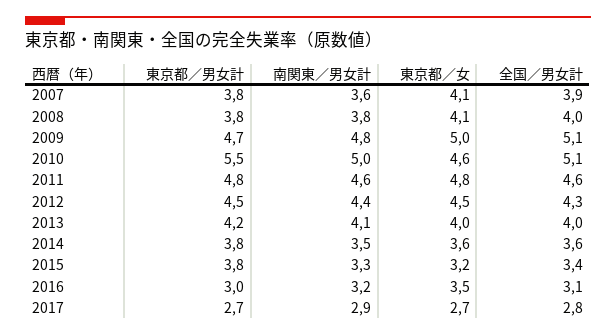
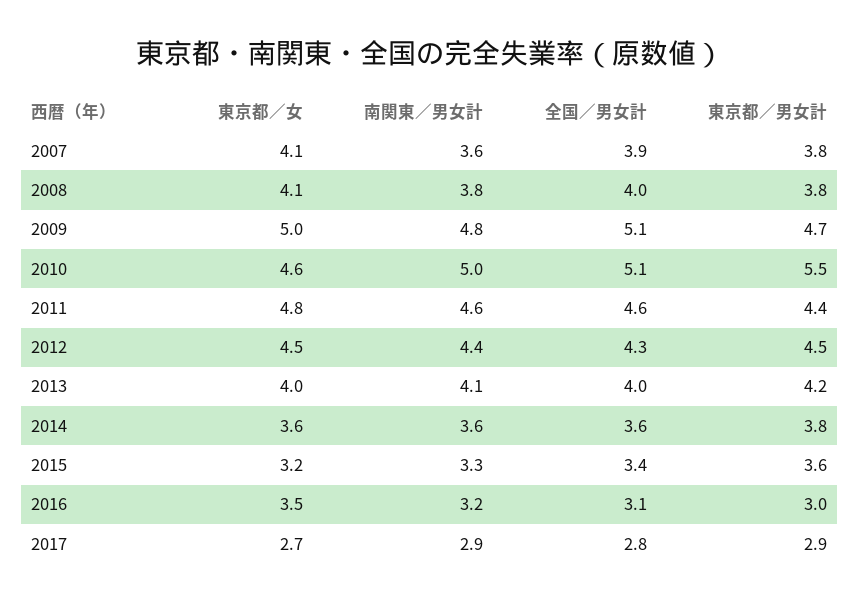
  {
    "東京都／男女計": {
      "2007": 3.8,
      "2008": 3.8,
      "2009": 4.7,
      "2010": 5.5,
-     "2011": 4.8,
+     "2011": 4.4,
      "2012": 4.5,
      "2013": 4.2,
      "2014": 3.8,
-     "2015": 3.8,
+     "2015": 3.6,
      "2016": 3,
-     "2017": 2.7
+     "2017": 2.9
    },
    "南関東／男女計": {
      "2007": 3.6,
      "2008": 3.8,
      "2009": 4.8,
      "2010": 5,
      "2011": 4.6,
      "2012": 4.4,
      "2013": 4.1,
-     "2014": 3.5,
+     "2014": 3.6,
      "2015": 3.3,
      "2016": 3.2,
      "2017": 2.9
    },
    "東京都／女": {
      "2007": 4.1,
      "2008": 4.1,
      "2009": 5,
      "2010": 4.6,
      "2011": 4.8,
      "2012": 4.5,
      "2013": 4,
      "2014": 3.6,
      "2015": 3.2,
      "2016": 3.5,
      "2017": 2.7
    },
    "全国／男女計": {
      "2007": 3.9,
      "2008": 4,
      "2009": 5.1,
      "2010": 5.1,
      "2011": 4.6,
      "2012": 4.3,
      "2013": 4,
      "2014": 3.6,
      "2015": 3.4,
      "2016": 3.1,
      "2017": 2.8
    }
  }

